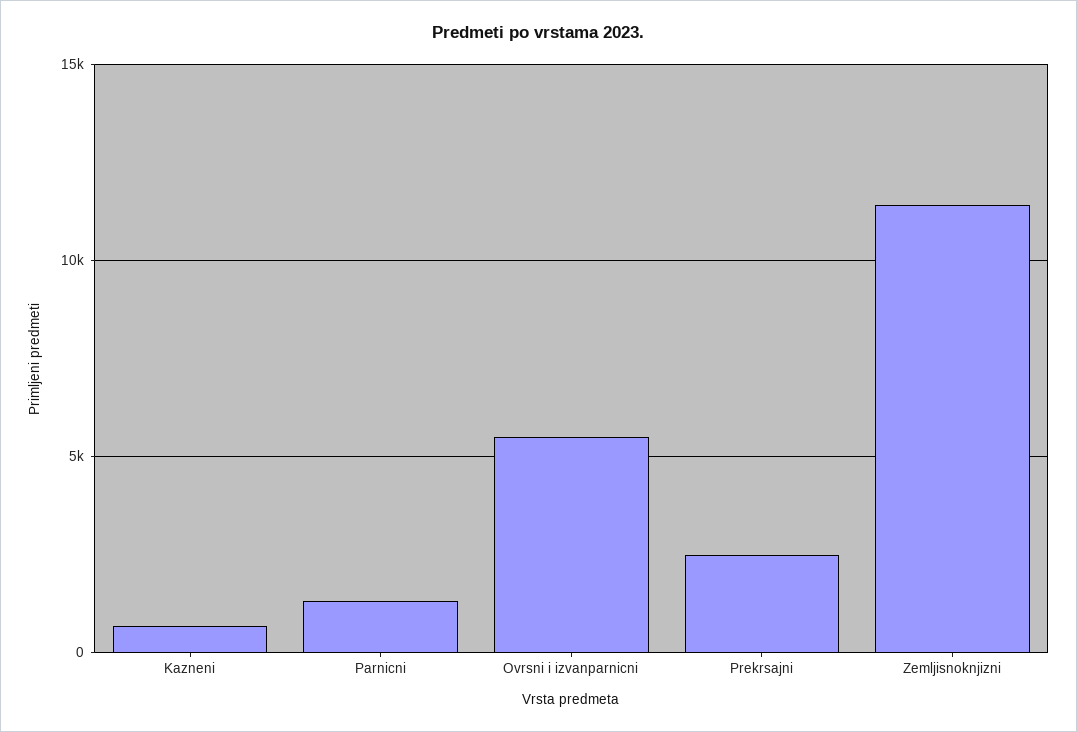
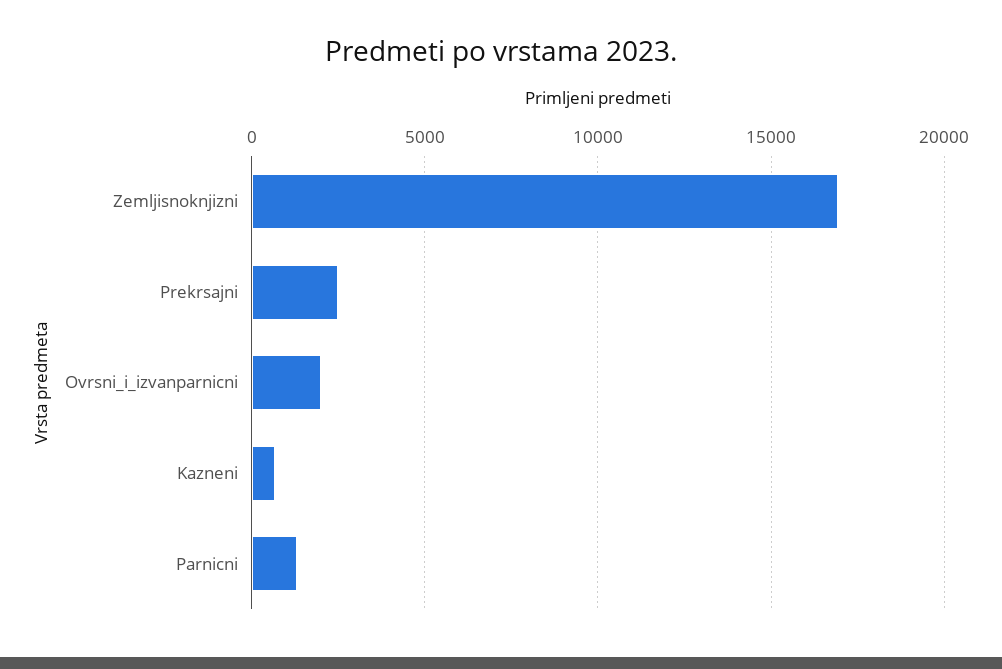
  {
    "Kazneni": 500,
    "Parnicni": 1500,
-   "Ovrsni i izvanparnicni": 5500,
+   "Ovrsni i izvanparnicni": 2000,
    "Prekrsajni": 2500,
-   "Zemljisnoknjizni": 11500
+   "Zemljisnoknjizni": 17000
  }

